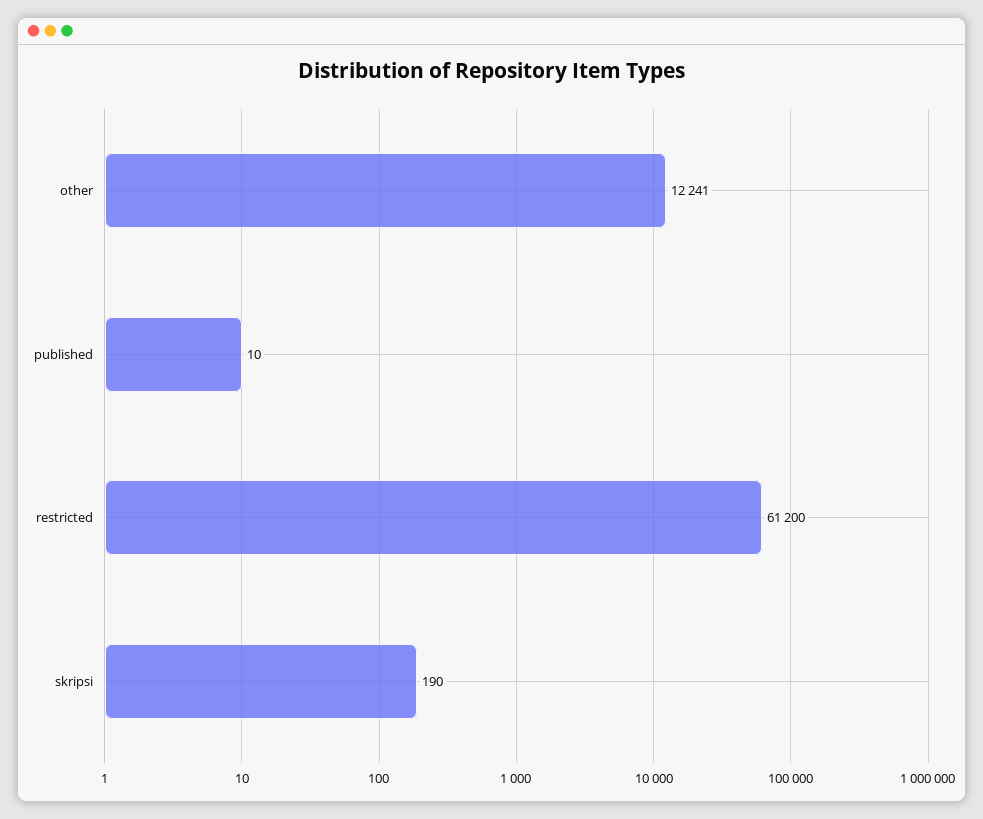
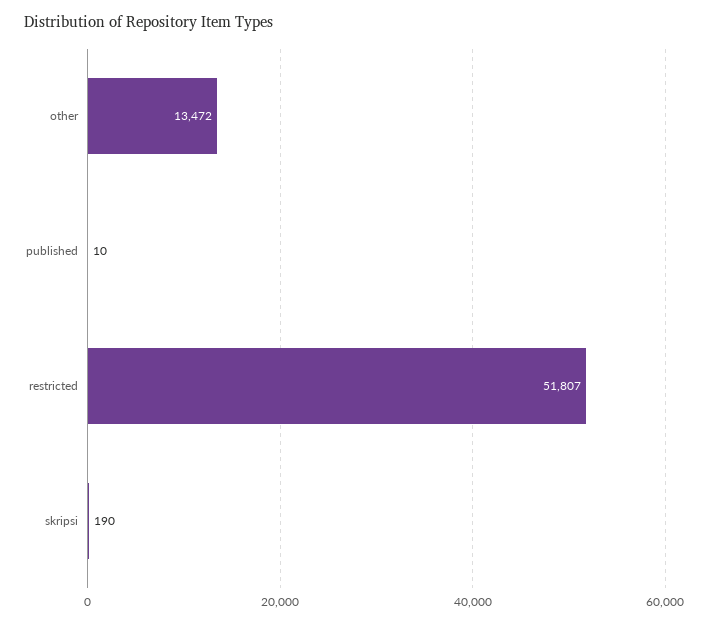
  {
-   "other": 12241,
+   "other": 13472,
    "published": 10,
-   "restricted": 61200,
+   "restricted": 51807,
    "skripsi": 190
  }

